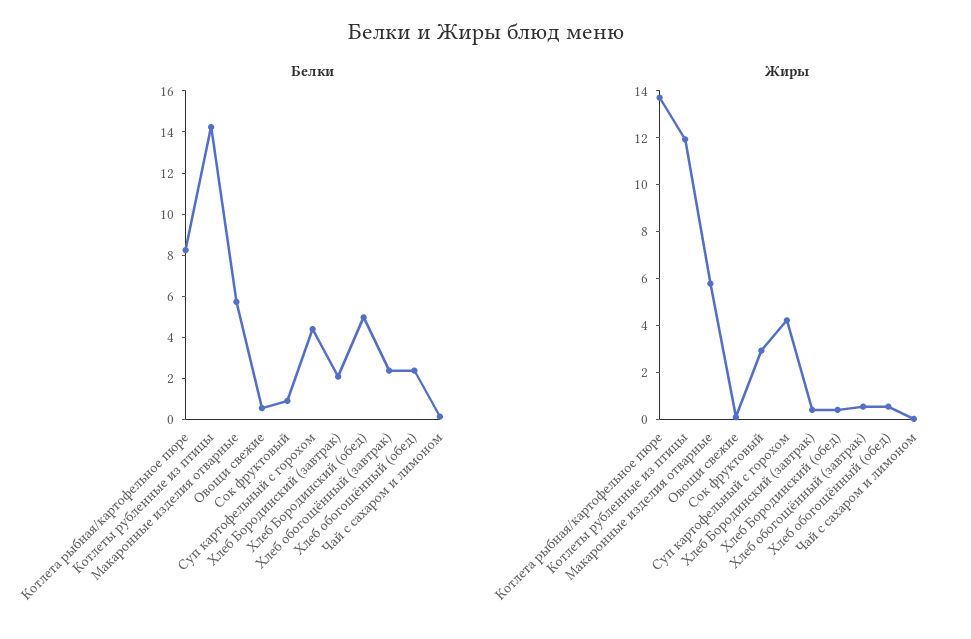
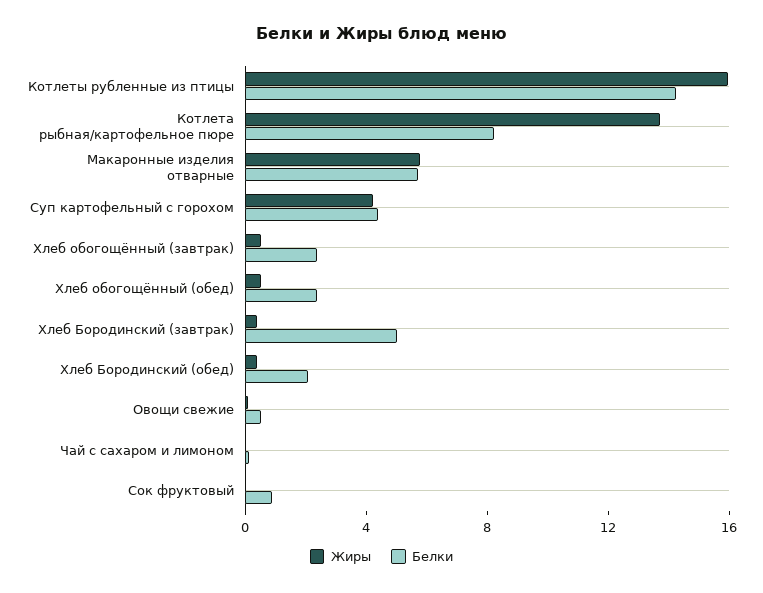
  {
    "Белки": {
      "Котлета рыбная/картофельное пюре": 8,
      "Котлеты рубленные из птицы": 14,
      "Макаронные изделия отварные": 5.5,
      "Овощи свежие": 0.5,
      "Сок фруктовый": 1,
      "Суп картофельный с горохом": 4.5,
-     "Хлеб Бородинский (завтрак)": 2,
+     "Хлеб Бородинский (завтрак)": 5,
-     "Хлеб Бородинский (обед)": 5,
+     "Хлеб Бородинский (обед)": 2,
      "Хлеб обогощённый (завтрак)": 2.5,
      "Хлеб обогощённый (обед)": 2.5,
      "Чай с сахаром и лимоном": 0
    },
    "Жиры": {
      "Котлета рыбная/картофельное пюре": 13.5,
-     "Котлеты рубленные из птицы": 12,
+     "Котлеты рубленные из птицы": 16,
      "Макаронные изделия отварные": 6,
      "Овощи свежие": 0,
-     "Сок фруктовый": 3,
+     "Сок фруктовый": 0,
      "Суп картофельный с горохом": 4,
      "Хлеб Бородинский (завтрак)": 0.5,
      "Хлеб Бородинский (обед)": 0.5,
      "Хлеб обогощённый (завтрак)": 0.5,
      "Хлеб обогощённый (обед)": 0.5,
      "Чай с сахаром и лимоном": 0
    }
  }

